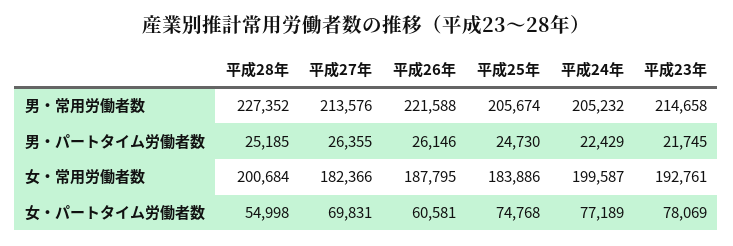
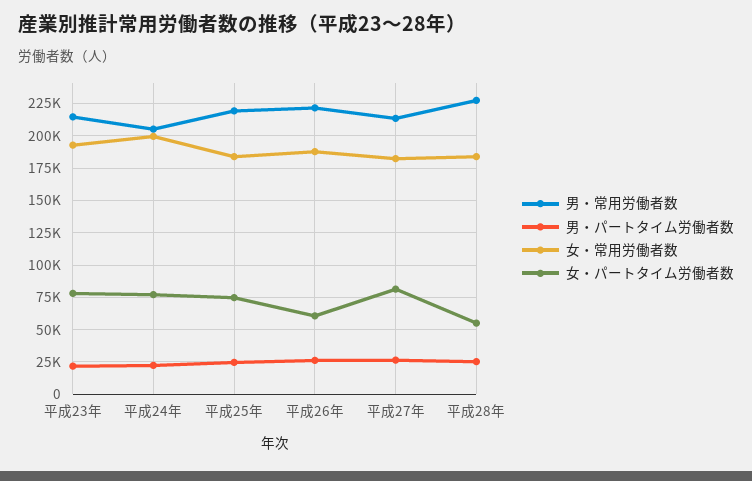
  {
    "男・常用労働者数": {
      "平成28年": 227352,
      "平成27年": 213576,
      "平成26年": 221588,
-     "平成25年": 205674,
+     "平成25年": 220000,
      "平成24年": 205232,
      "平成23年": 214658
    },
    "男・パートタイム労働者数": {
      "平成28年": 25185,
      "平成27年": 26355,
      "平成26年": 26146,
      "平成25年": 24730,
      "平成24年": 22429,
      "平成23年": 21745
    },
    "女・常用労働者数": {
-     "平成28年": 200684,
+     "平成28年": 185000,
      "平成27年": 182366,
      "平成26年": 187795,
      "平成25年": 183886,
      "平成24年": 199587,
      "平成23年": 192761
    },
    "女・パートタイム労働者数": {
      "平成28年": 54998,
-     "平成27年": 69831,
+     "平成27年": 80000,
      "平成26年": 60581,
      "平成25年": 74768,
      "平成24年": 77189,
      "平成23年": 78069
    }
  }

